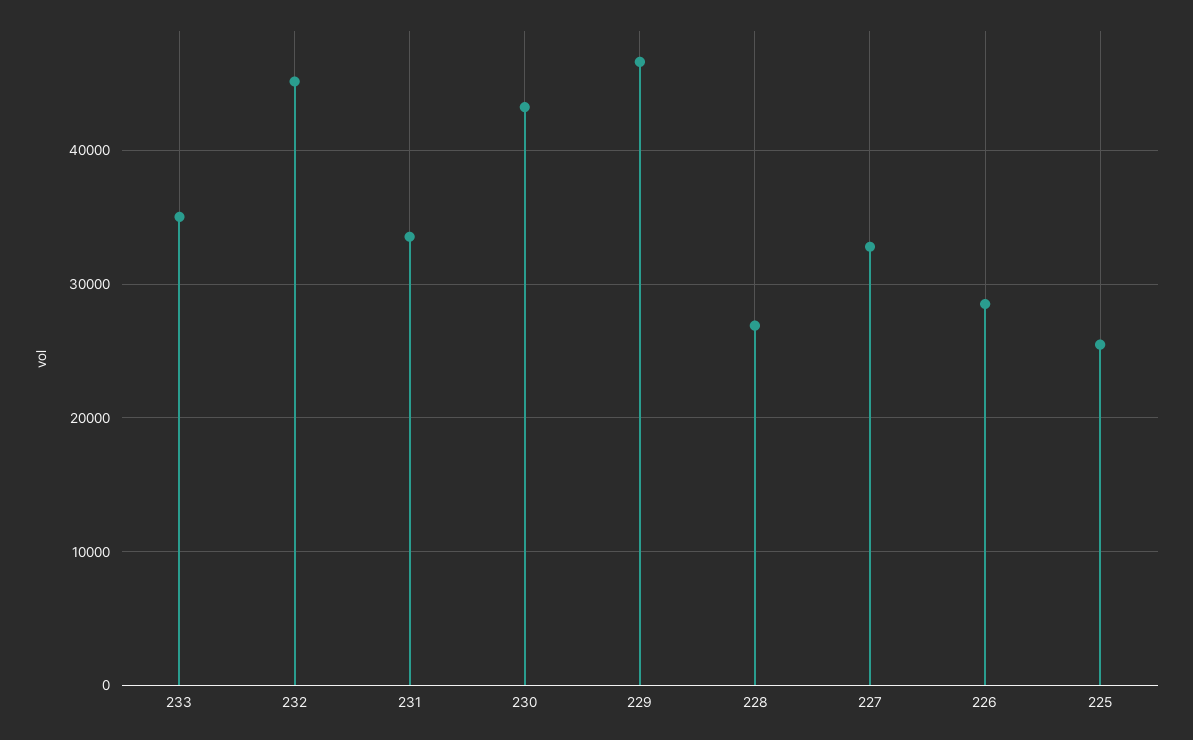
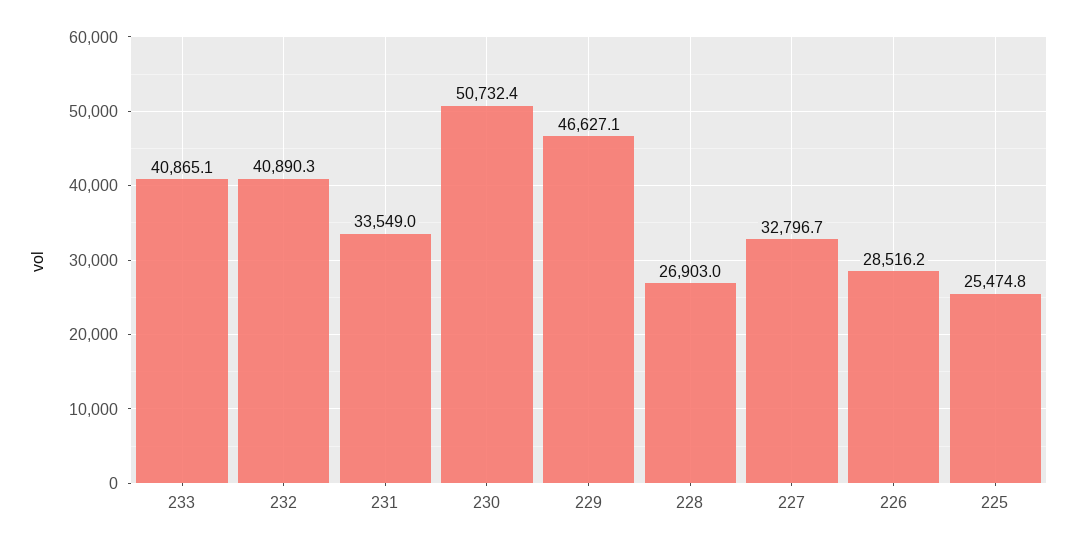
  {
-   "233": 35000,
+   "233": 40865.1,
-   "232": 45000,
+   "232": 40890.3,
    "231": 33549,
-   "230": 43000,
+   "230": 50732.4,
    "229": 46627.1,
    "228": 26903,
    "227": 32796.7,
    "226": 28516.2,
    "225": 25474.8
  }

